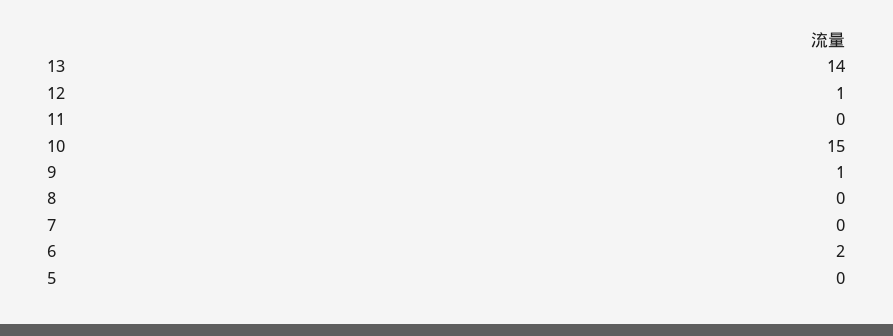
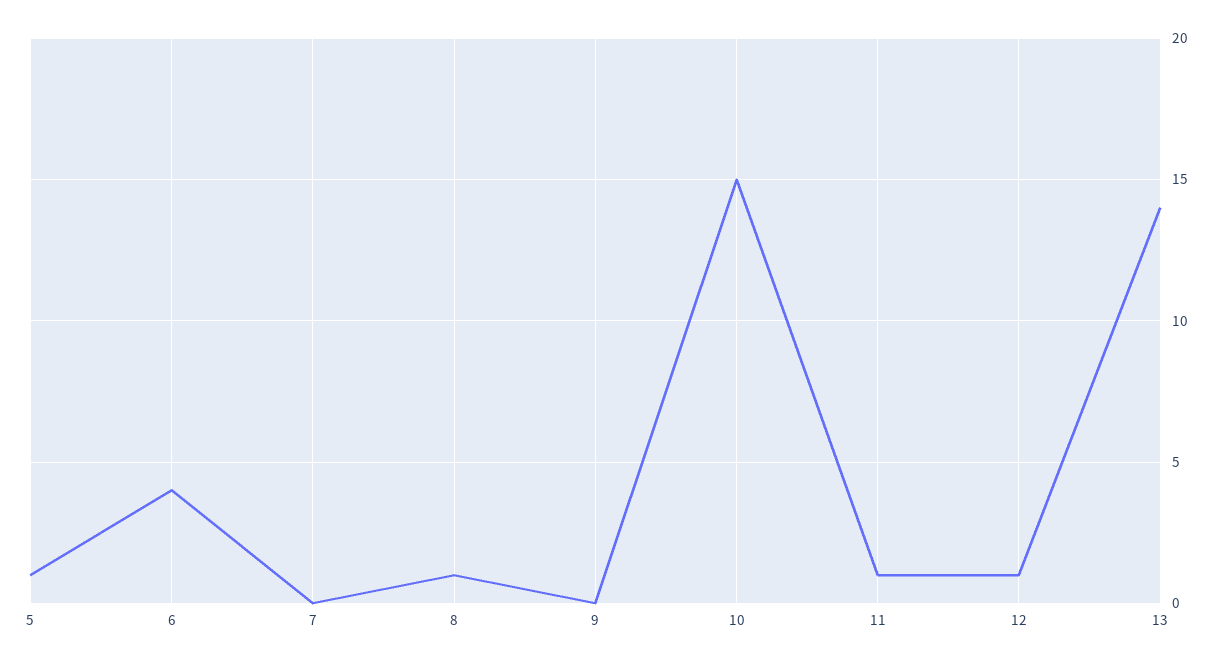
  {
    "13": 14,
    "12": 1,
-   "11": 0,
+   "11": 1,
    "10": 15,
-   "9": 1,
+   "9": 0,
-   "8": 0,
+   "8": 1,
    "7": 0,
-   "6": 2,
+   "6": 4,
-   "5": 0
+   "5": 1
  }

